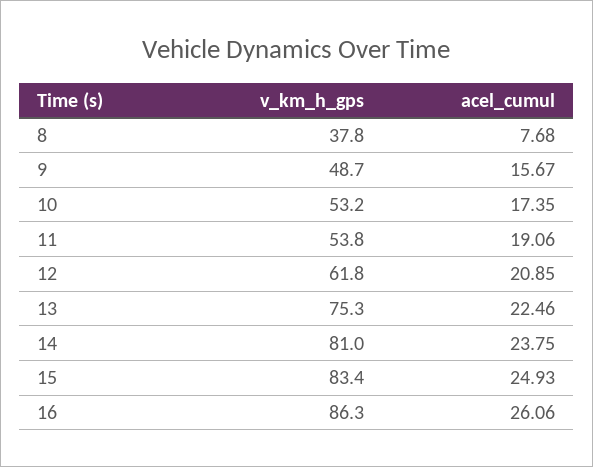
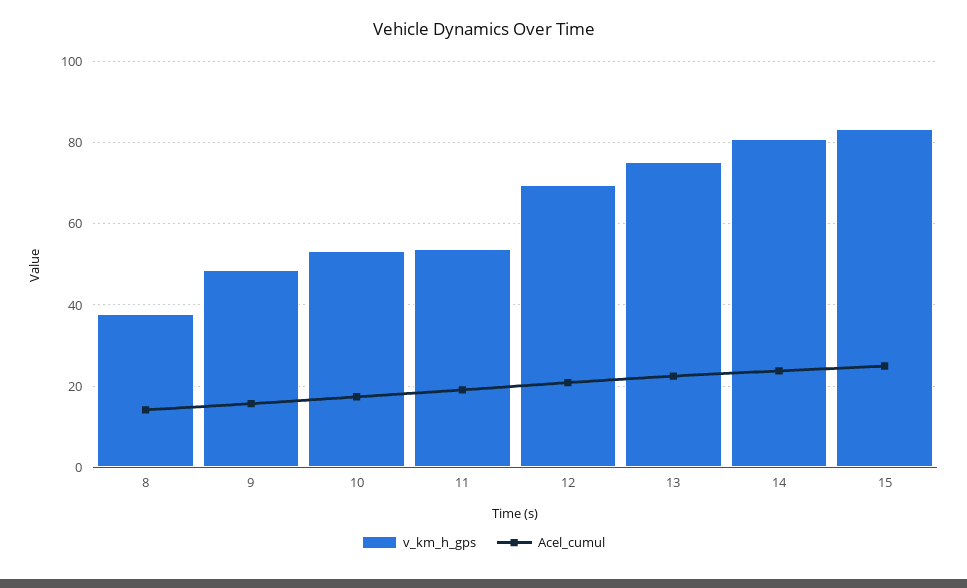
  {
    "v_km_h_gps": {
      "8": 37.8,
      "9": 48.7,
      "10": 53.2,
      "11": 53.8,
-     "12": 61.8,
+     "12": 70,
      "13": 75.3,
      "14": 81,
-     "15": 83.4,
+     "15": 83.4
-     "16": 86.3
    },
    "acel_cumul": {
-     "8": 7.68,
+     "8": 14,
      "9": 15.67,
      "10": 17.35,
      "11": 19.06,
      "12": 20.85,
      "13": 22.46,
      "14": 23.75,
-     "15": 24.93,
+     "15": 24.93
-     "16": 26.06
    }
  }

